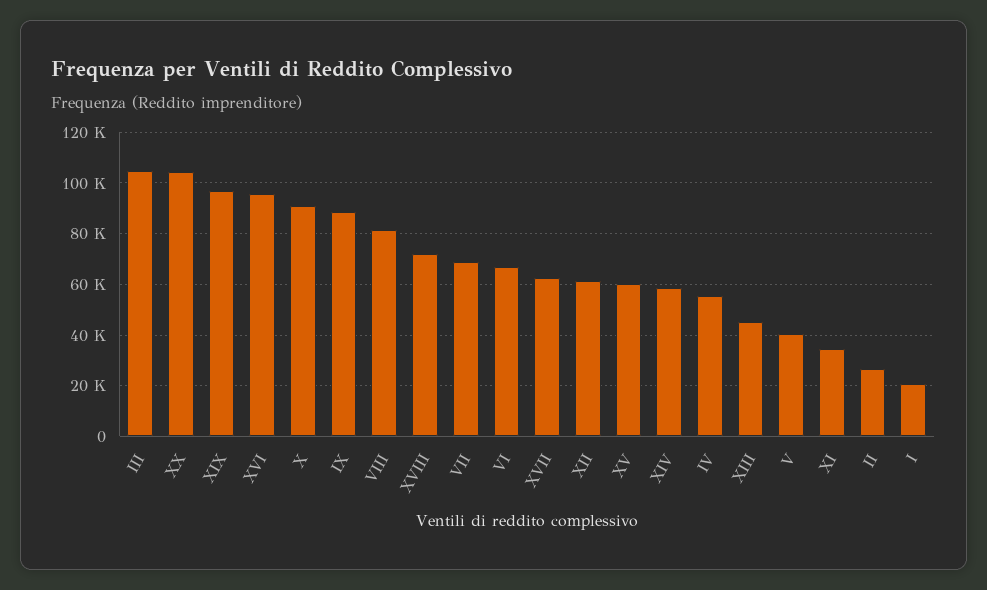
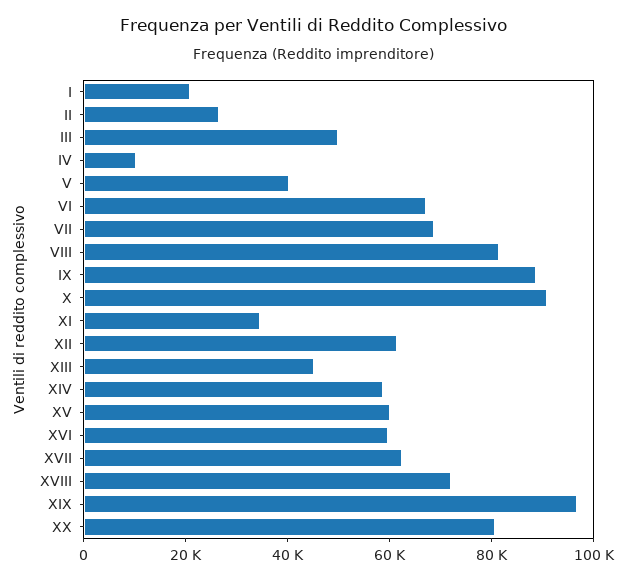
  {
-   "III": 105000,
+   "III": 50000,
-   "XX": 105000,
+   "XX": 80000,
    "XIX": 97500,
-   "XVI": 95000,
+   "XVI": 60000,
    "X": 90000,
    "IX": 87500,
    "VIII": 82500,
    "XVIII": 72500,
    "VII": 67500,
    "VI": 67500,
    "XVII": 62500,
    "XII": 62500,
    "XV": 60000,
    "XIV": 60000,
-   "IV": 55000,
+   "IV": 10000,
    "XIII": 45000,
    "V": 40000,
    "XI": 35000,
    "II": 27500,
    "I": 20000
  }

